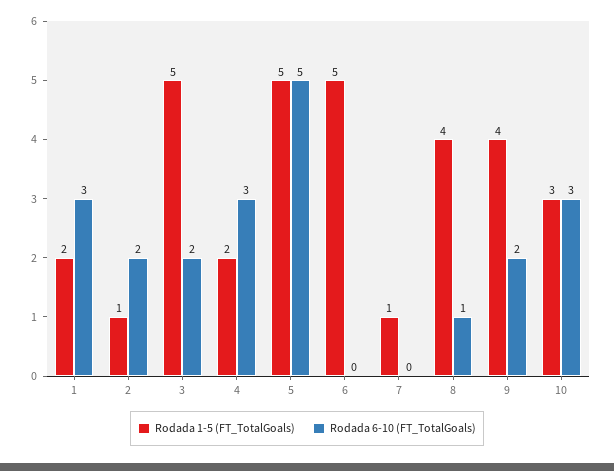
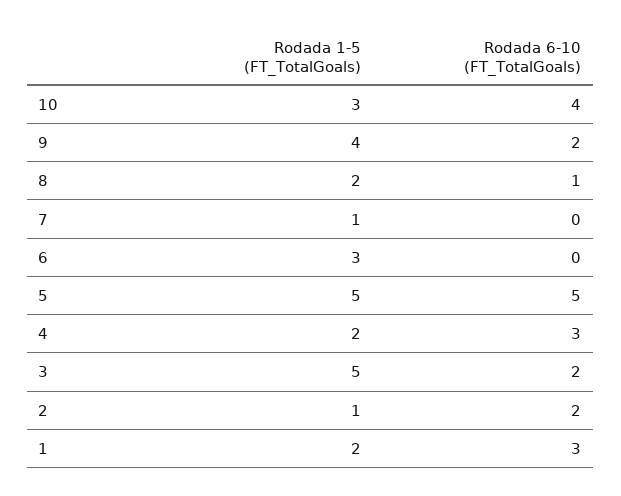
  {
    "Rodada 1-5 (FT_TotalGoals)": {
      "1": 2,
      "2": 1,
      "3": 5,
      "4": 2,
      "5": 5,
-     "6": 5,
+     "6": 3,
      "7": 1,
-     "8": 4,
+     "8": 2,
      "9": 4,
      "10": 3
    },
    "Rodada 6-10 (FT_TotalGoals)": {
      "1": 3,
      "2": 2,
      "3": 2,
      "4": 3,
      "5": 5,
      "6": 0,
      "7": 0,
      "8": 1,
      "9": 2,
-     "10": 3
+     "10": 4
    }
  }

